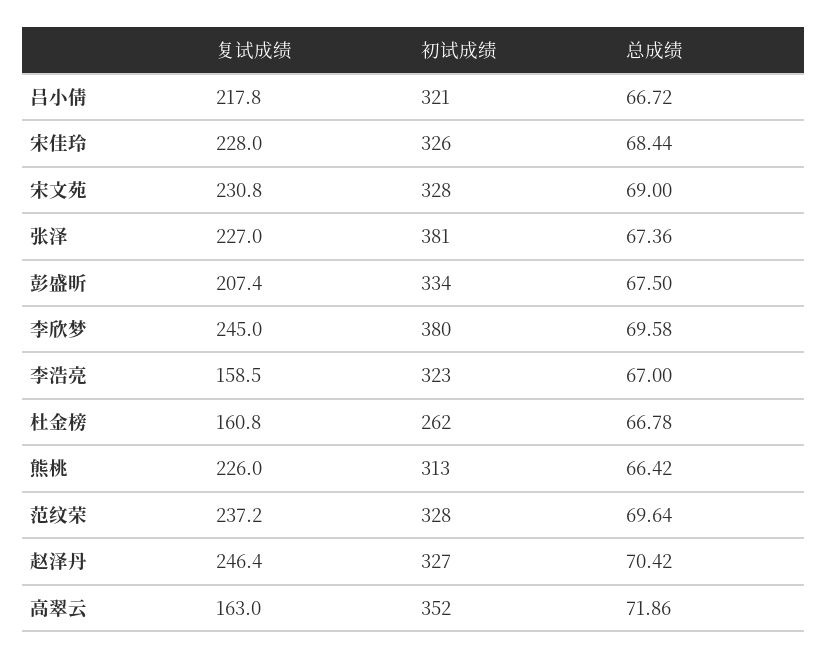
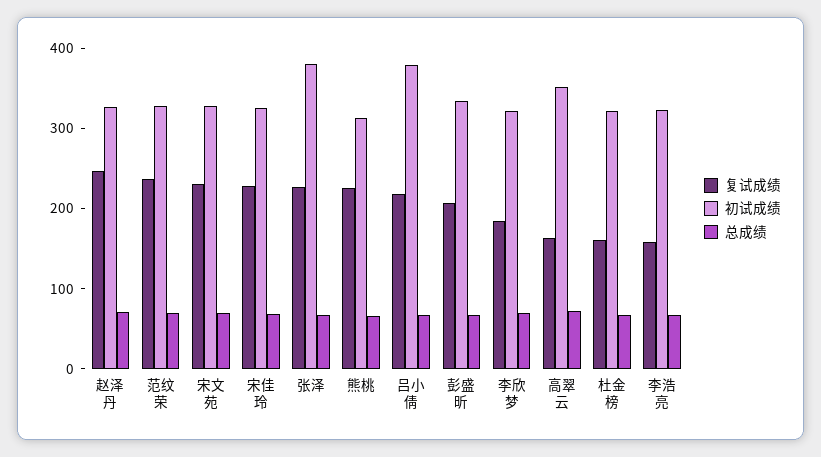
  {
    "复试成绩": {
      "吕小倩": 217.8,
      "宋佳玲": 228,
      "宋文苑": 230.8,
      "张泽": 227,
      "彭盛昕": 207.4,
-     "李欣梦": 245,
+     "李欣梦": 180,
      "李浩亮": 158.5,
      "杜金榜": 160.8,
      "熊桃": 226,
      "范纹荣": 237.2,
      "赵泽丹": 246.4,
      "高翠云": 163
    },
    "初试成绩": {
-     "吕小倩": 321,
+     "吕小倩": 380,
      "宋佳玲": 326,
      "宋文苑": 328,
      "张泽": 381,
      "彭盛昕": 334,
-     "李欣梦": 380,
+     "李欣梦": 320,
      "李浩亮": 323,
-     "杜金榜": 262,
+     "杜金榜": 320,
      "熊桃": 313,
      "范纹荣": 328,
      "赵泽丹": 327,
      "高翠云": 352
    },
    "总成绩": {
      "吕小倩": 66.72,
      "宋佳玲": 68.44,
      "宋文苑": 69,
      "张泽": 67.36,
      "彭盛昕": 67.5,
      "李欣梦": 69.58,
      "李浩亮": 67,
      "杜金榜": 66.78,
      "熊桃": 66.42,
      "范纹荣": 69.64,
      "赵泽丹": 70.42,
      "高翠云": 71.86
    }
  }

